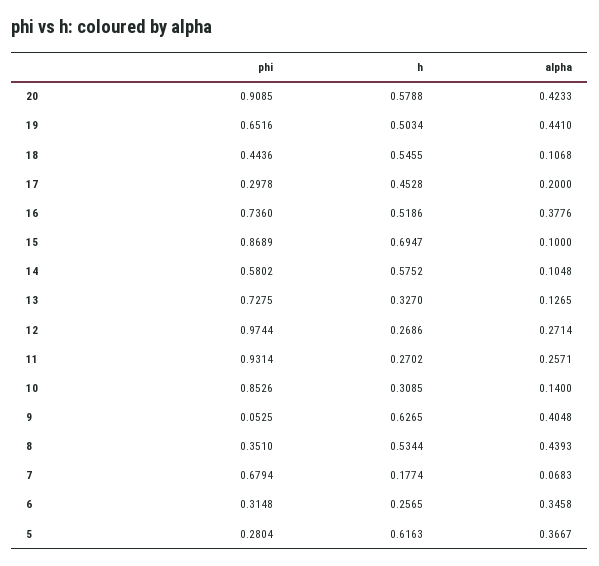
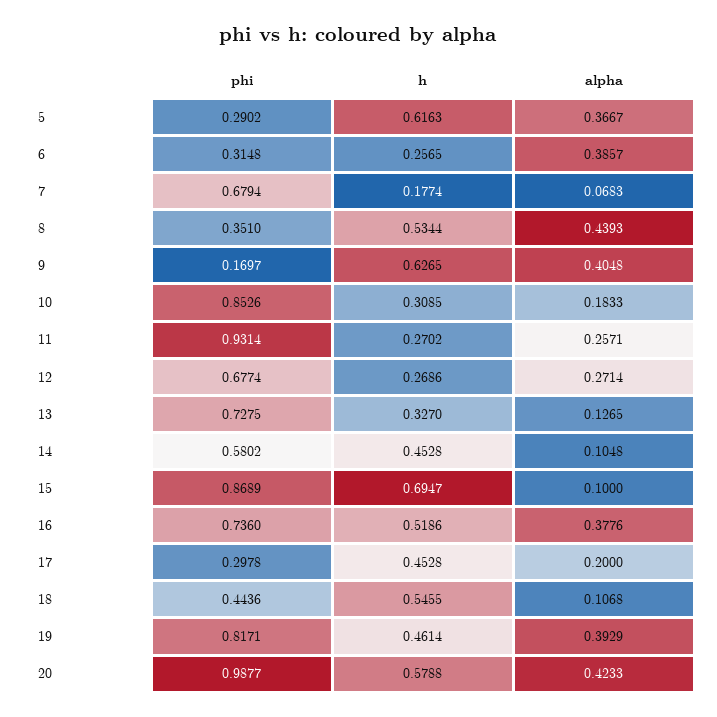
  {
    "phi": {
-     "20": 0.9085,
+     "20": 0.9877,
-     "19": 0.6516,
+     "19": 0.8171,
      "18": 0.4436,
      "17": 0.2978,
      "16": 0.736,
      "15": 0.8689,
      "14": 0.5802,
      "13": 0.7275,
-     "12": 0.9744,
+     "12": 0.6774,
      "11": 0.9314,
      "10": 0.8526,
-     "9": 0.0525,
+     "9": 0.1697,
      "8": 0.351,
      "7": 0.6794,
      "6": 0.3148,
-     "5": 0.2804
+     "5": 0.2902
    },
    "h": {
      "20": 0.5788,
-     "19": 0.5034,
+     "19": 0.4614,
      "18": 0.5455,
      "17": 0.4528,
      "16": 0.5186,
      "15": 0.6947,
-     "14": 0.5752,
+     "14": 0.4528,
      "13": 0.327,
      "12": 0.2686,
      "11": 0.2702,
      "10": 0.3085,
      "9": 0.6265,
      "8": 0.5344,
      "7": 0.1774,
      "6": 0.2565,
      "5": 0.6163
    },
    "alpha": {
      "20": 0.4233,
-     "19": 0.441,
+     "19": 0.3929,
      "18": 0.1068,
      "17": 0.2,
      "16": 0.3776,
      "15": 0.1,
      "14": 0.1048,
      "13": 0.1265,
      "12": 0.2714,
      "11": 0.2571,
-     "10": 0.14,
+     "10": 0.1833,
      "9": 0.4048,
      "8": 0.4393,
      "7": 0.0683,
-     "6": 0.3458,
+     "6": 0.3857,
      "5": 0.3667
    }
  }

